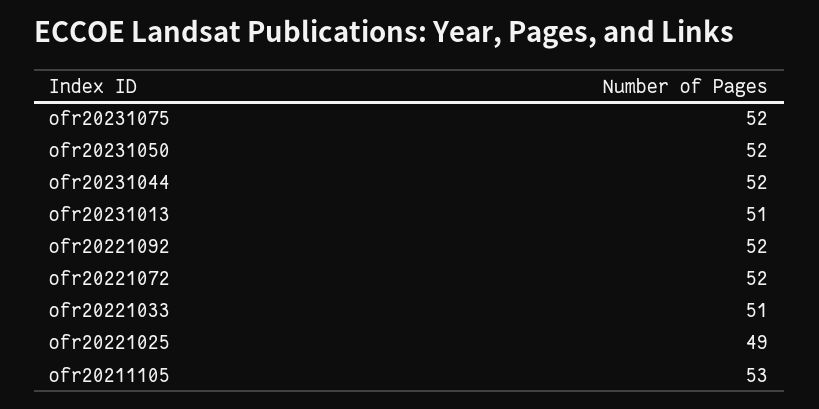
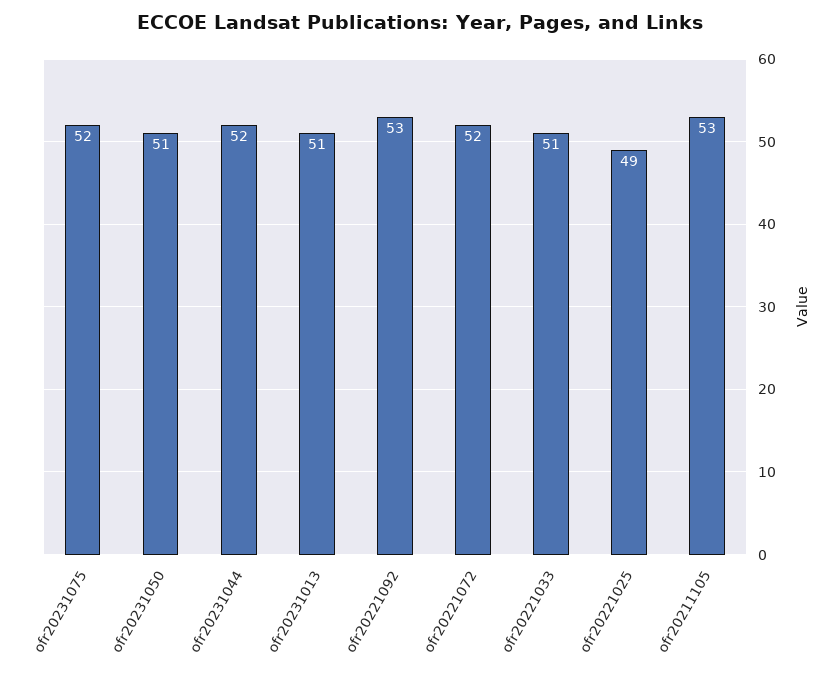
  {
    "ofr20231075": 52,
-   "ofr20231050": 52,
+   "ofr20231050": 51,
    "ofr20231044": 52,
    "ofr20231013": 51,
-   "ofr20221092": 52,
+   "ofr20221092": 53,
    "ofr20221072": 52,
    "ofr20221033": 51,
    "ofr20221025": 49,
    "ofr20211105": 53
  }

